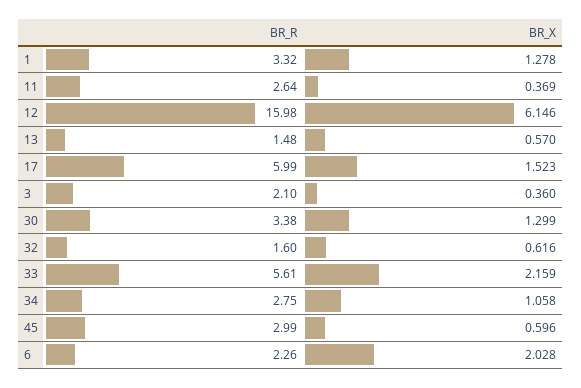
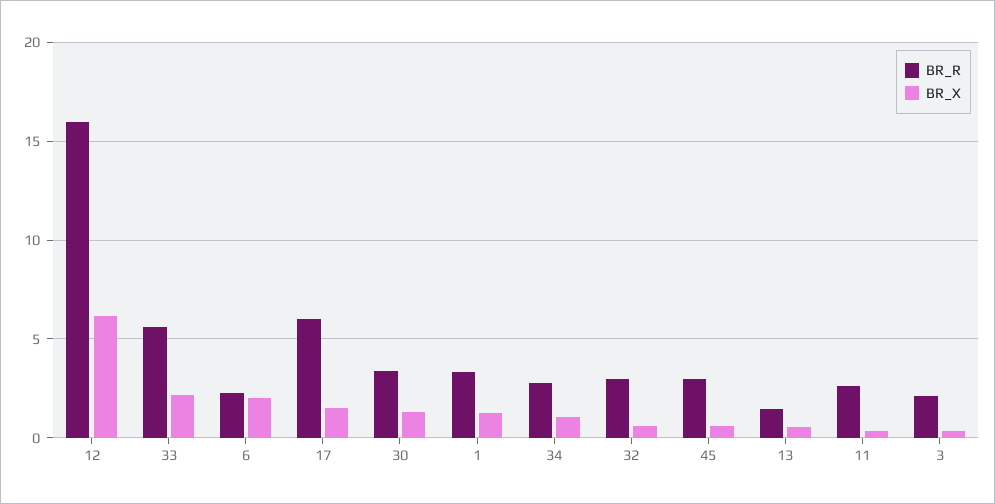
  {
    "BR_R": {
      "1": 3.32,
      "11": 2.64,
      "12": 15.98,
      "13": 1.48,
      "17": 5.99,
      "3": 2.1,
      "30": 3.38,
-     "32": 1.6,
+     "32": 3,
      "33": 5.61,
      "34": 2.75,
      "45": 2.99,
      "6": 2.26
    },
    "BR_X": {
      "1": 1.278,
      "11": 0.369,
      "12": 6.146,
      "13": 0.57,
      "17": 1.523,
      "3": 0.36,
      "30": 1.299,
      "32": 0.616,
      "33": 2.159,
      "34": 1.058,
      "45": 0.596,
      "6": 2.028
    }
  }

